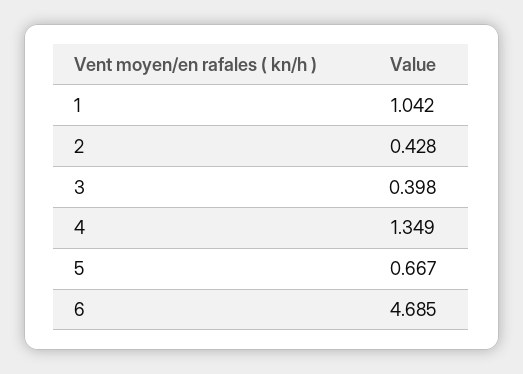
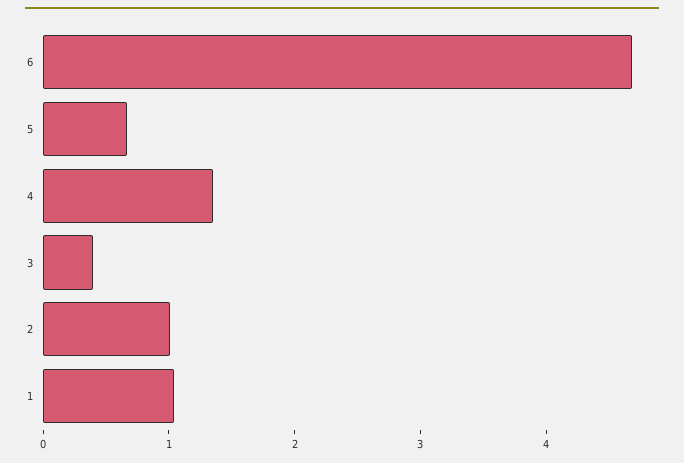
  {
    "1": 1.042,
-   "2": 0.428,
+   "2": 1,
    "3": 0.398,
    "4": 1.349,
    "5": 0.667,
    "6": 4.685
  }

